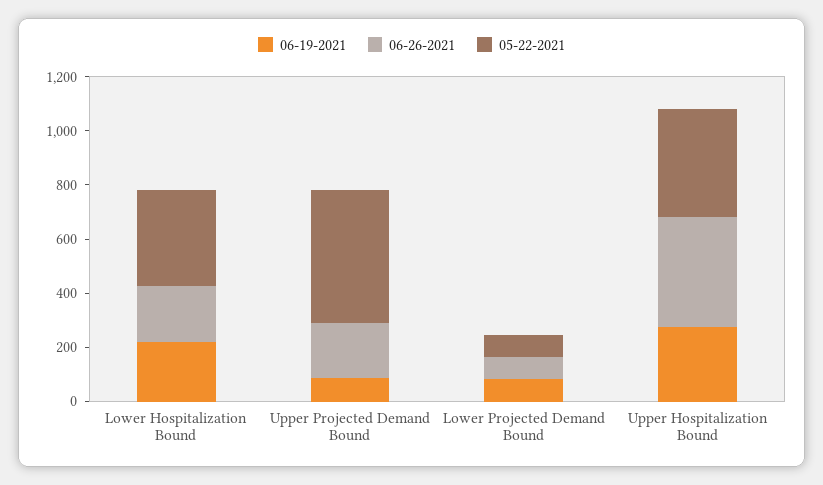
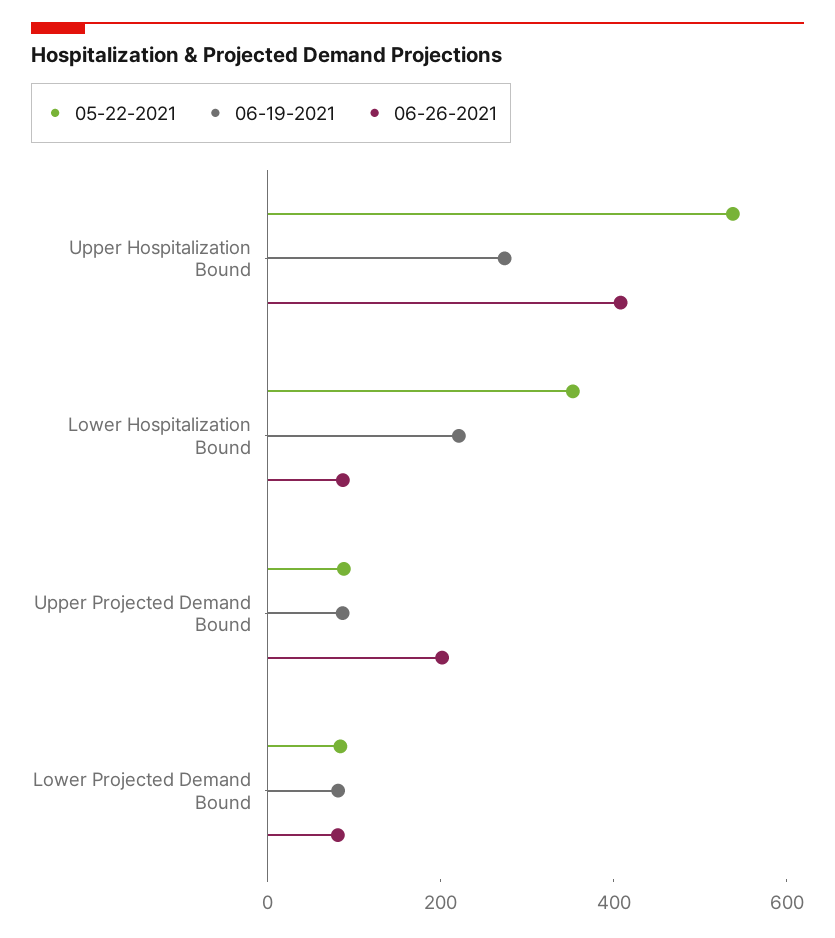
  {
    "06-19-2021": {
      "Lower Hospitalization Bound": 200,
      "Upper Projected Demand Bound": 100,
      "Lower Projected Demand Bound": 100,
      "Upper Hospitalization Bound": 250
    },
    "06-26-2021": {
-     "Lower Hospitalization Bound": 200,
+     "Lower Hospitalization Bound": 100,
      "Upper Projected Demand Bound": 200,
      "Lower Projected Demand Bound": 100,
      "Upper Hospitalization Bound": 400
    },
    "05-22-2021": {
      "Lower Hospitalization Bound": 350,
-     "Upper Projected Demand Bound": 500,
+     "Upper Projected Demand Bound": 100,
      "Lower Projected Demand Bound": 100,
-     "Upper Hospitalization Bound": 400
+     "Upper Hospitalization Bound": 550
    }
  }

